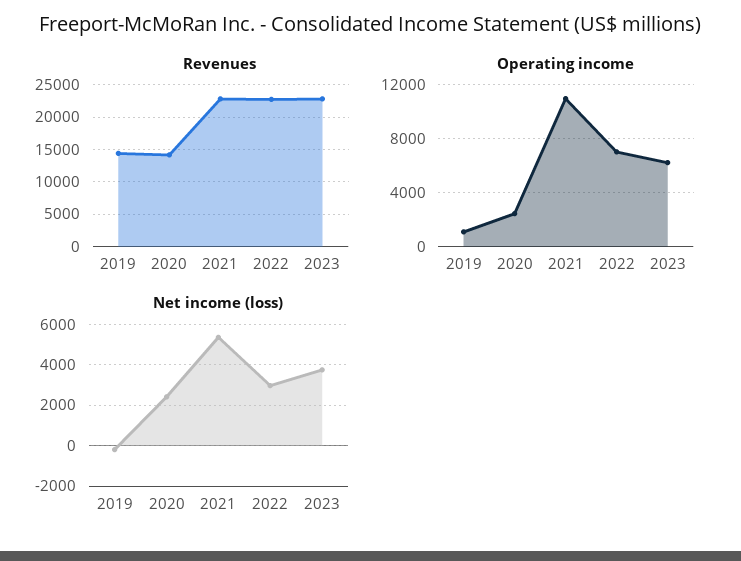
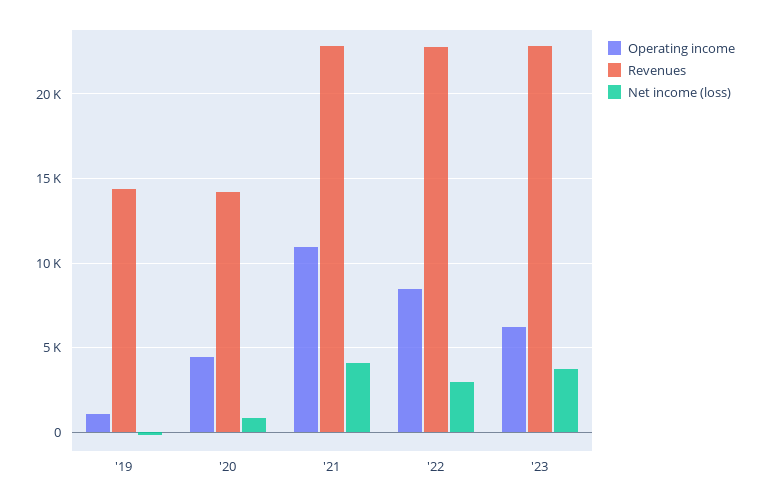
  {
    "Revenues": {
      "2019": 14500,
      "2020": 14000,
      "2021": 23000,
      "2022": 23000,
      "2023": 23000
    },
    "Operating income": {
      "2019": 1000,
-     "2020": 2500,
+     "2020": 4500,
      "2021": 11000,
-     "2022": 7000,
+     "2022": 8500,
      "2023": 6000
    },
    "Net income (loss)": {
      "2019": 0,
-     "2020": 2500,
+     "2020": 1000,
-     "2021": 5500,
+     "2021": 4000,
      "2022": 3000,
      "2023": 4000
    }
  }

